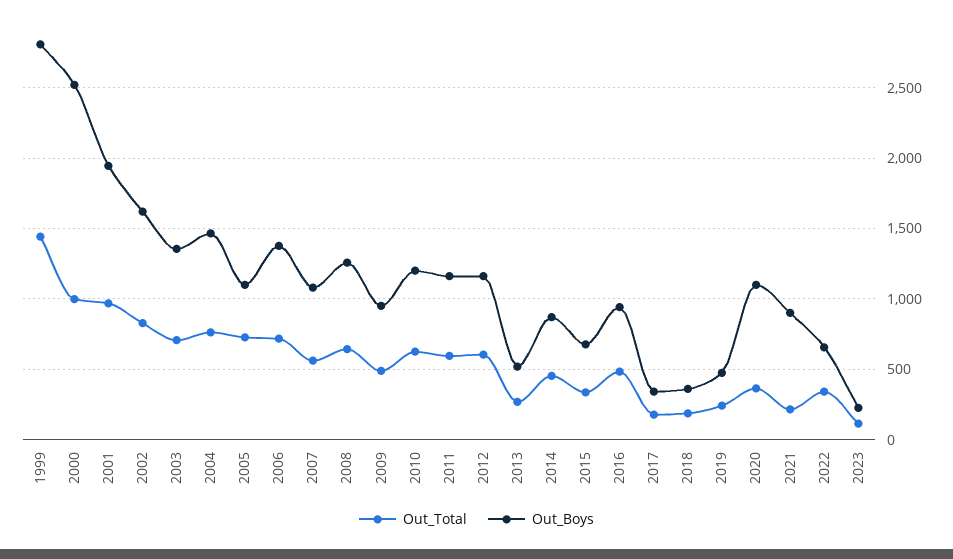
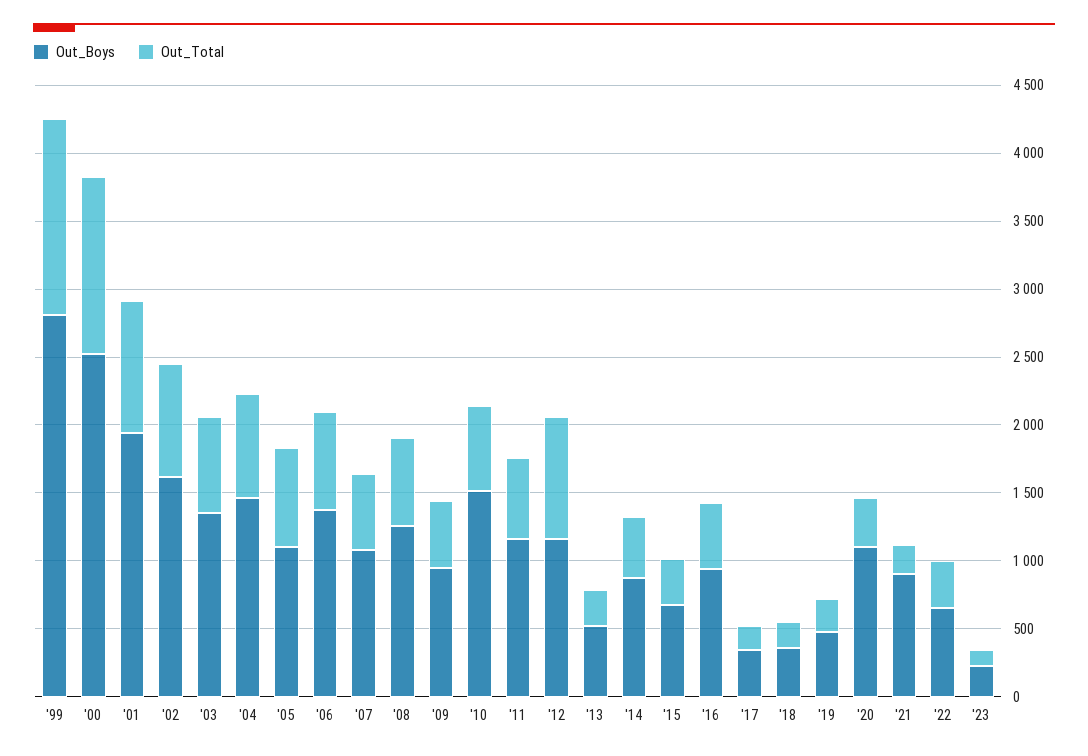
  {
    "Out_Total": {
      "1999": 1450,
-     "2000": 1000,
+     "2000": 1300,
      "2001": 950,
      "2002": 850,
      "2003": 700,
      "2004": 750,
      "2005": 750,
      "2006": 700,
      "2007": 550,
      "2008": 650,
      "2009": 500,
      "2010": 650,
      "2011": 600,
-     "2012": 600,
+     "2012": 900,
      "2013": 250,
      "2014": 450,
      "2015": 350,
      "2016": 500,
      "2017": 200,
      "2018": 200,
      "2019": 250,
      "2020": 350,
      "2021": 200,
      "2022": 350,
      "2023": 100
    },
    "Out_Boys": {
      "1999": 2800,
      "2000": 2500,
      "2001": 1950,
      "2002": 1600,
      "2003": 1350,
      "2004": 1450,
      "2005": 1100,
      "2006": 1400,
      "2007": 1100,
      "2008": 1250,
      "2009": 950,
-     "2010": 1200,
+     "2010": 1500,
      "2011": 1150,
      "2012": 1150,
      "2013": 500,
      "2014": 850,
      "2015": 700,
      "2016": 950,
      "2017": 350,
      "2018": 350,
      "2019": 500,
      "2020": 1100,
      "2021": 900,
      "2022": 650,
      "2023": 250
    }
  }

